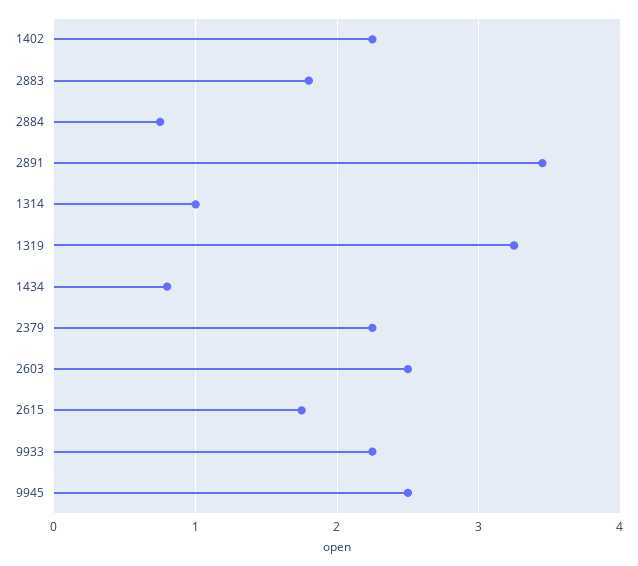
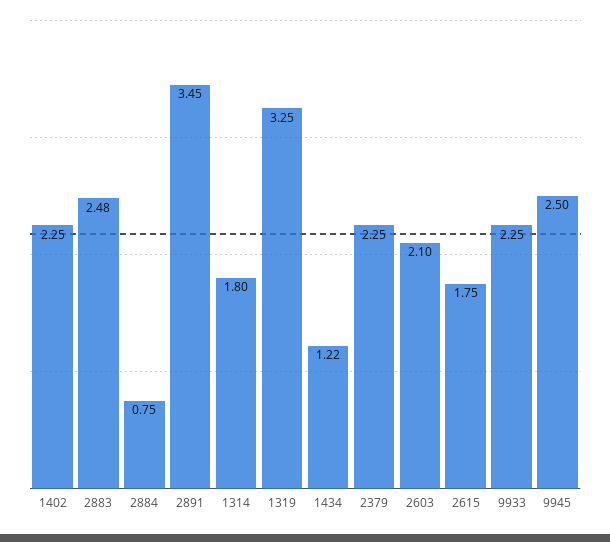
  {
    "1402": 2.25,
-   "2883": 1.8,
+   "2883": 2.48,
    "2884": 0.75,
    "2891": 3.45,
-   "1314": 1,
+   "1314": 1.8,
    "1319": 3.25,
-   "1434": 0.8,
+   "1434": 1.22,
    "2379": 2.25,
-   "2603": 2.5,
+   "2603": 2.1,
    "2615": 1.75,
    "9933": 2.25,
    "9945": 2.5
  }

